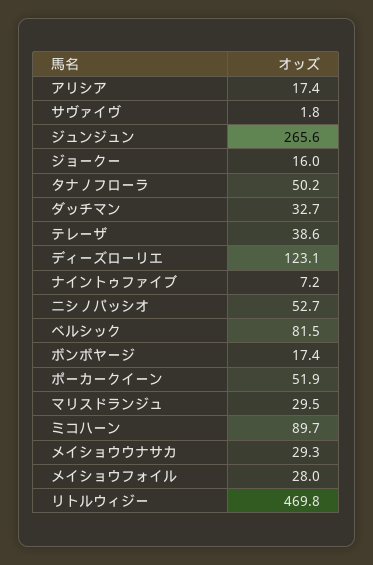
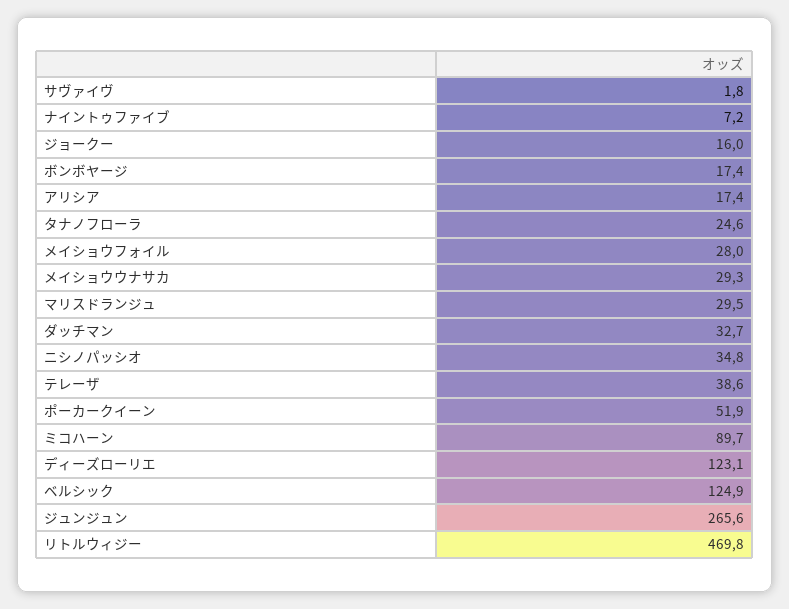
  {
    "アリシア": 17.4,
    "サヴァイヴ": 1.8,
    "ジュンジュン": 265.6,
    "ジョークー": 16,
-   "タナノフローラ": 50.2,
+   "タナノフローラ": 24.6,
    "ダッチマン": 32.7,
    "テレーザ": 38.6,
    "ディーズローリエ": 123.1,
    "ナイントゥファイブ": 7.2,
-   "ニシノパッシオ": 52.7,
+   "ニシノパッシオ": 34.8,
-   "ベルシック": 81.5,
+   "ベルシック": 124.9,
    "ボンボヤージ": 17.4,
    "ポーカークイーン": 51.9,
    "マリスドランジュ": 29.5,
    "ミコハーン": 89.7,
    "メイショウウナサカ": 29.3,
    "メイショウフォイル": 28,
    "リトルウィジー": 469.8
  }

